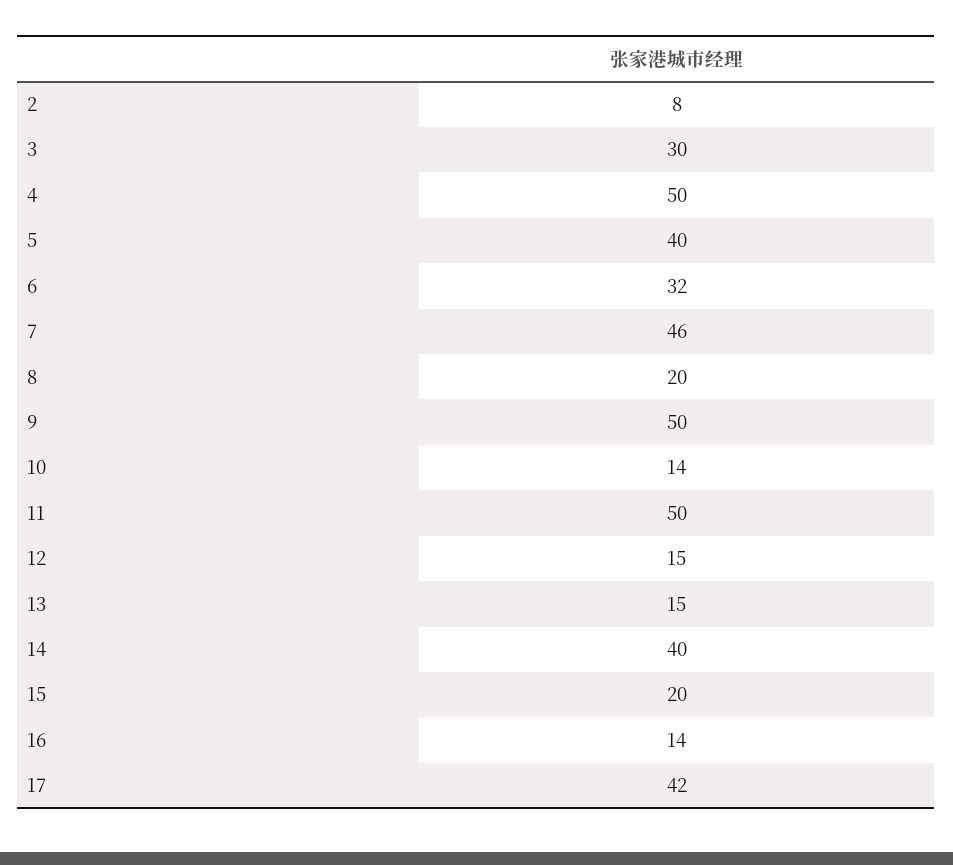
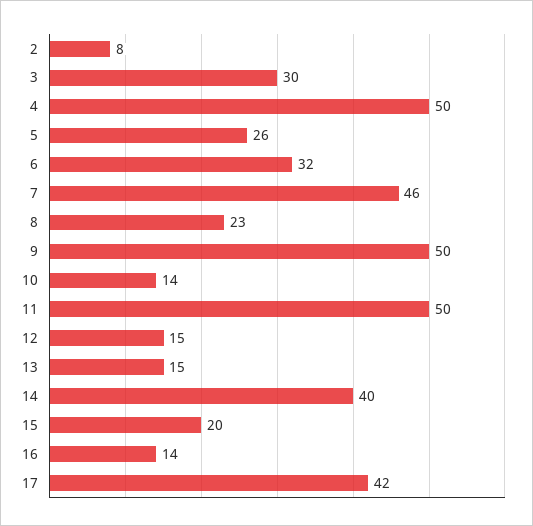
  {
    "2": 8,
    "3": 30,
    "4": 50,
-   "5": 40,
+   "5": 26,
    "6": 32,
    "7": 46,
-   "8": 20,
+   "8": 23,
    "9": 50,
    "10": 14,
    "11": 50,
    "12": 15,
    "13": 15,
    "14": 40,
    "15": 20,
    "16": 14,
    "17": 42
  }

